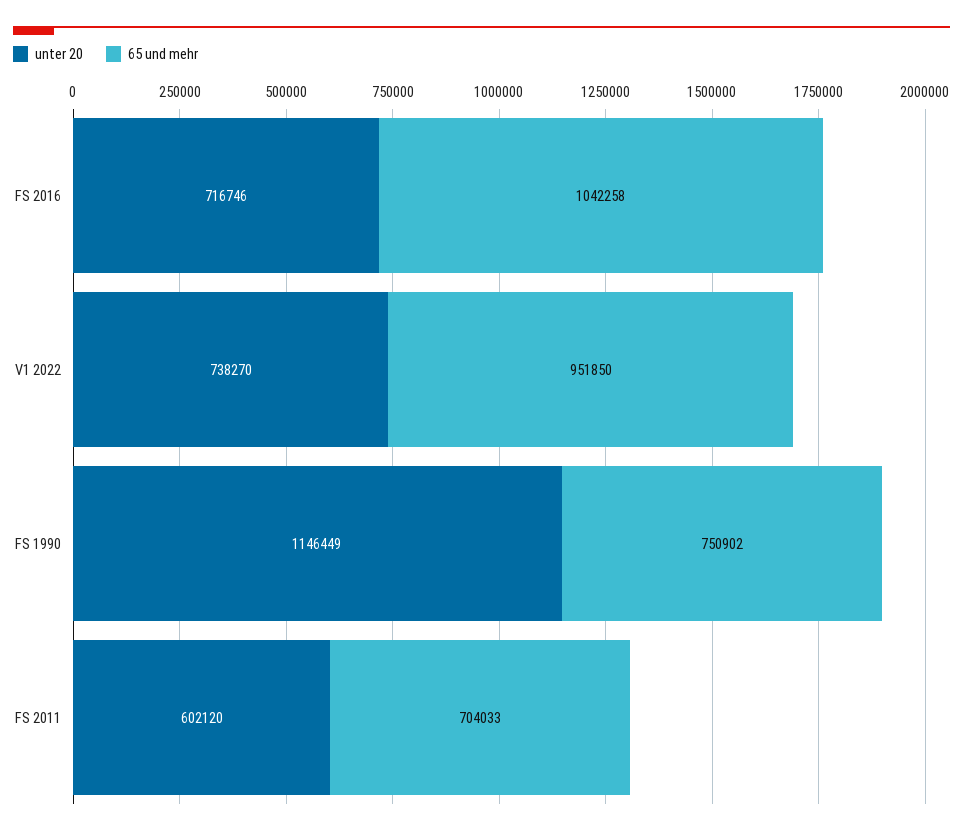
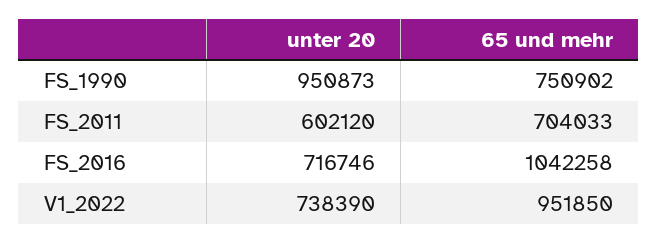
  {
    "unter 20": {
      "FS 2016": 716746,
-     "V1 2022": 738270,
+     "V1 2022": 738390,
-     "FS 1990": 1146449,
+     "FS 1990": 950873,
      "FS 2011": 602120
    },
    "65 und mehr": {
      "FS 2016": 1042258,
      "V1 2022": 951850,
      "FS 1990": 750902,
      "FS 2011": 704033
    }
  }

